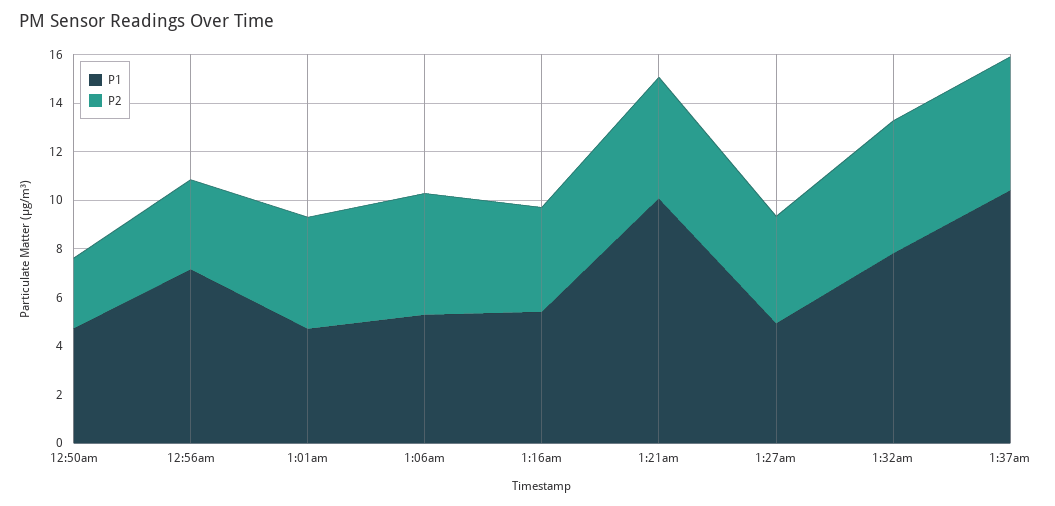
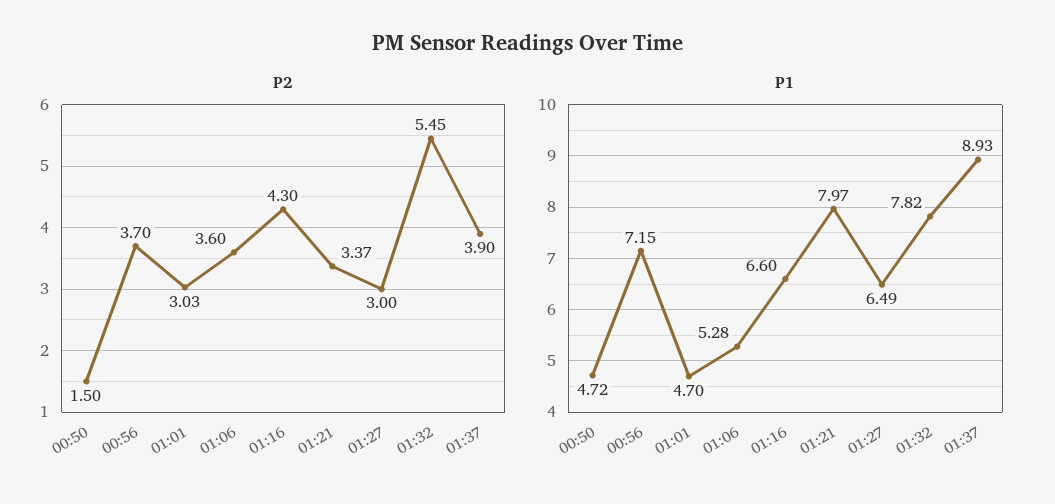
  {
    "P1": {
      "12:50am": 4.72,
      "12:56am": 7.15,
      "1:01am": 4.7,
      "1:06am": 5.28,
-     "1:16am": 5.5,
+     "1:16am": 6.6,
-     "1:21am": 10,
+     "1:21am": 7.97,
-     "1:27am": 5,
+     "1:27am": 6.49,
      "1:32am": 7.82,
-     "1:37am": 10.5
+     "1:37am": 8.93
    },
    "P2": {
-     "12:50am": 3,
+     "12:50am": 1.5,
      "12:56am": 3.7,
-     "1:01am": 4.5,
+     "1:01am": 3.03,
-     "1:06am": 5,
+     "1:06am": 3.6,
      "1:16am": 4.3,
-     "1:21am": 5,
+     "1:21am": 3.37,
-     "1:27am": 4.5,
+     "1:27am": 3,
      "1:32am": 5.45,
-     "1:37am": 5.5
+     "1:37am": 3.9
    }
  }

